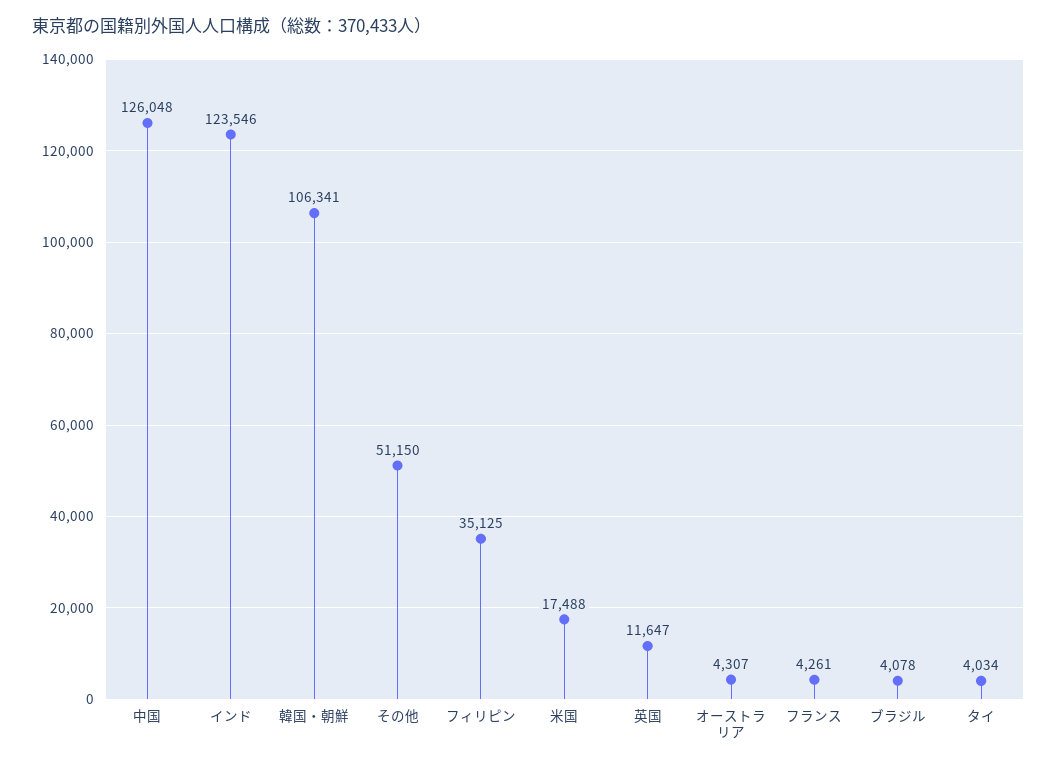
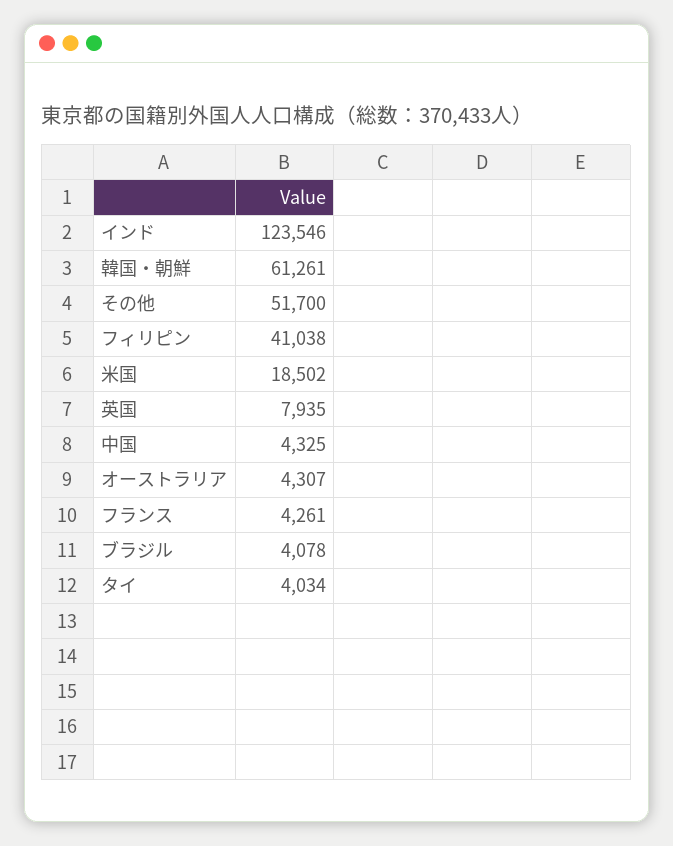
  {
-   "中国": 126048,
+   "中国": 4325,
    "インド": 123546,
-   "韓国・朝鮮": 106341,
+   "韓国・朝鮮": 61261,
-   "その他": 51150,
+   "その他": 51700,
-   "フィリピン": 35125,
+   "フィリピン": 41038,
-   "米国": 17488,
+   "米国": 18502,
-   "英国": 11647,
+   "英国": 7935,
    "オーストラリア": 4307,
    "フランス": 4261,
    "ブラジル": 4078,
    "タイ": 4034
  }

